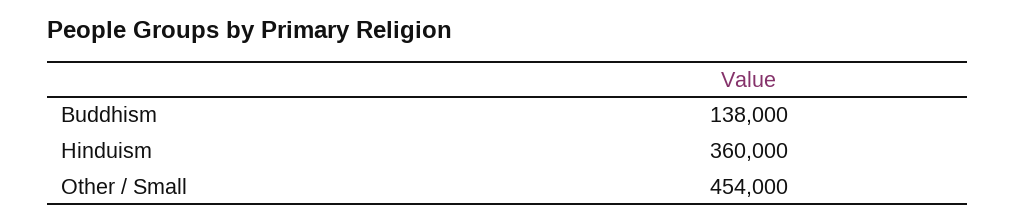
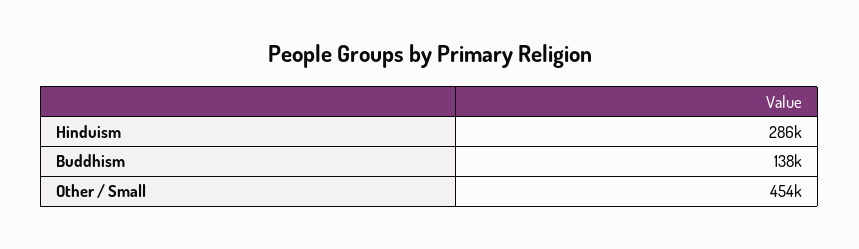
  {
    "Buddhism": 138000,
-   "Hinduism": 360000,
+   "Hinduism": 286000,
    "Other / Small": 454000
  }

